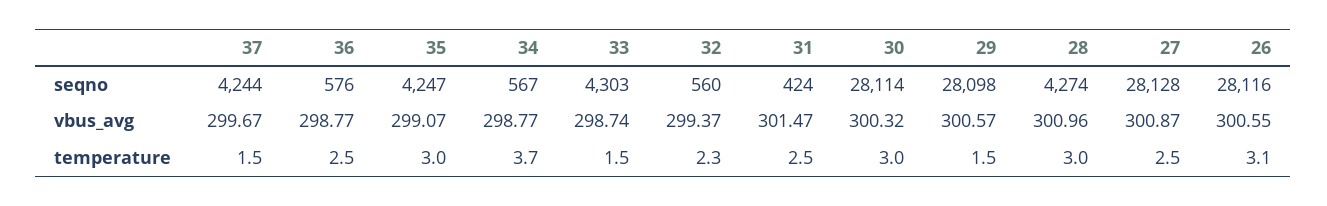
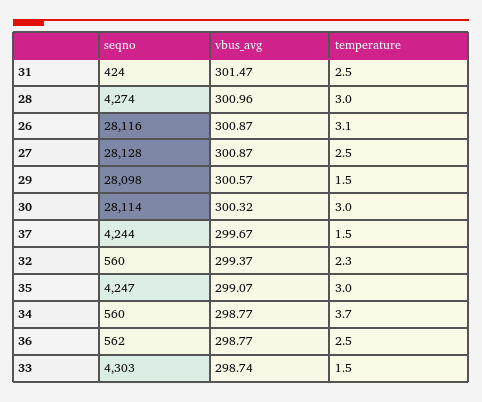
  {
    "37": {
      "seqno": 4244,
      "vbus_avg": 299.67,
      "temperature": 1.5
    },
    "36": {
-     "seqno": 576,
+     "seqno": 562,
      "vbus_avg": 298.77,
      "temperature": 2.5
    },
    "35": {
      "seqno": 4247,
      "vbus_avg": 299.07,
      "temperature": 3
    },
    "34": {
-     "seqno": 567,
+     "seqno": 560,
      "vbus_avg": 298.77,
      "temperature": 3.7
    },
    "33": {
      "seqno": 4303,
      "vbus_avg": 298.74,
      "temperature": 1.5
    },
    "32": {
      "seqno": 560,
      "vbus_avg": 299.37,
      "temperature": 2.3
    },
    "31": {
      "seqno": 424,
      "vbus_avg": 301.47,
      "temperature": 2.5
    },
    "30": {
      "seqno": 28114,
      "vbus_avg": 300.32,
      "temperature": 3
    },
    "29": {
      "seqno": 28098,
      "vbus_avg": 300.57,
      "temperature": 1.5
    },
    "28": {
      "seqno": 4274,
      "vbus_avg": 300.96,
      "temperature": 3
    },
    "27": {
      "seqno": 28128,
      "vbus_avg": 300.87,
      "temperature": 2.5
    },
    "26": {
      "seqno": 28116,
-     "vbus_avg": 300.55,
+     "vbus_avg": 300.87,
      "temperature": 3.1
    }
  }

